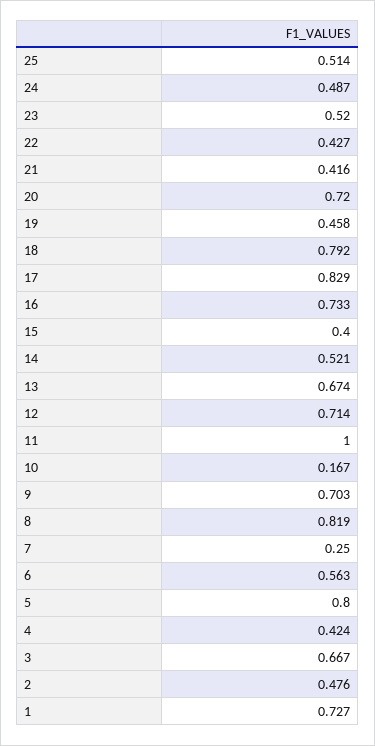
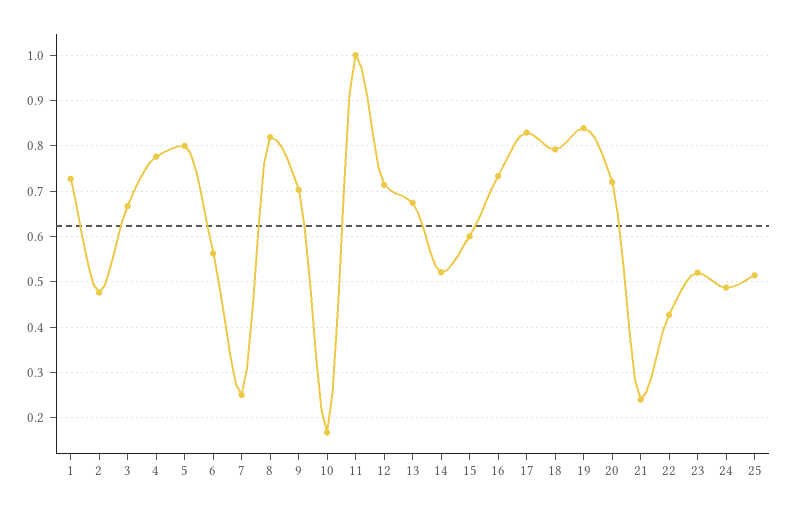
  {
    "25": 0.514,
    "24": 0.487,
    "23": 0.52,
    "22": 0.427,
-   "21": 0.416,
+   "21": 0.24,
    "20": 0.72,
-   "19": 0.458,
+   "19": 0.84,
    "18": 0.792,
    "17": 0.829,
    "16": 0.733,
-   "15": 0.4,
+   "15": 0.6,
    "14": 0.521,
    "13": 0.674,
    "12": 0.714,
    "11": 1,
    "10": 0.167,
    "9": 0.703,
    "8": 0.819,
    "7": 0.25,
    "6": 0.563,
    "5": 0.8,
-   "4": 0.424,
+   "4": 0.78,
    "3": 0.667,
    "2": 0.476,
    "1": 0.727
  }

